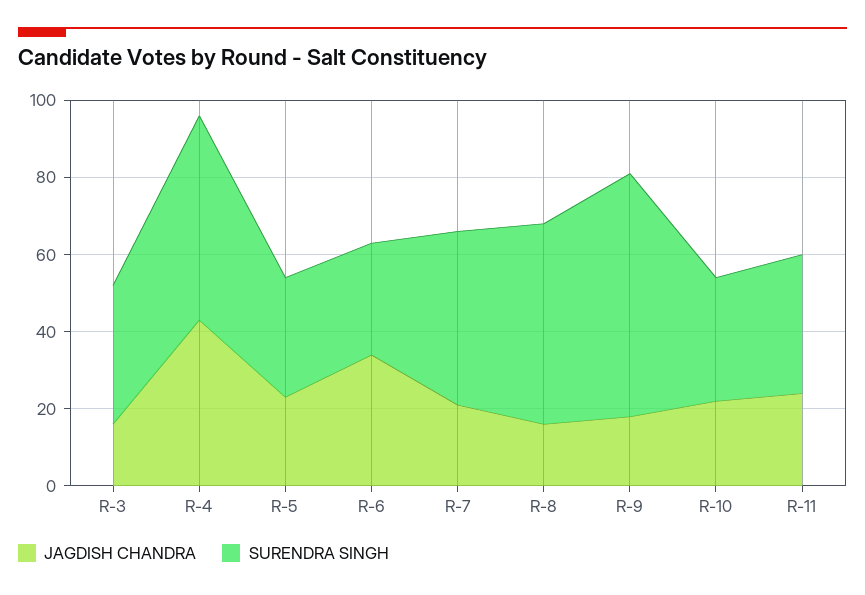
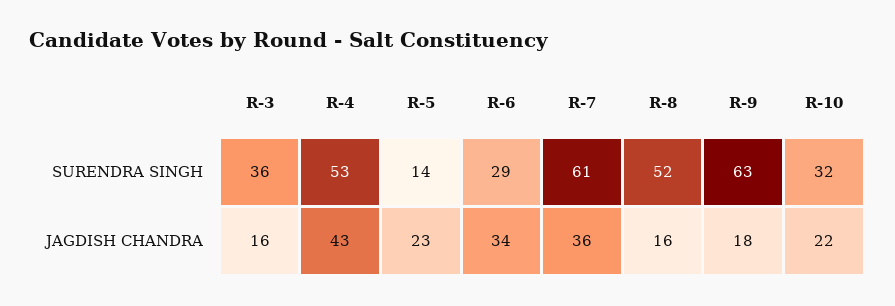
  {
    "JAGDISH CHANDRA": {
      "R-3": 16,
      "R-4": 43,
      "R-5": 23,
      "R-6": 34,
-     "R-7": 20,
+     "R-7": 36,
      "R-8": 16,
      "R-9": 18,
-     "R-10": 22,
+     "R-10": 22
-     "R-11": 25
    },
    "SURENDRA SINGH": {
      "R-3": 36,
      "R-4": 53,
-     "R-5": 30,
+     "R-5": 14,
      "R-6": 29,
-     "R-7": 45,
+     "R-7": 61,
      "R-8": 52,
      "R-9": 63,
-     "R-10": 32,
+     "R-10": 32
-     "R-11": 35
    }
  }

